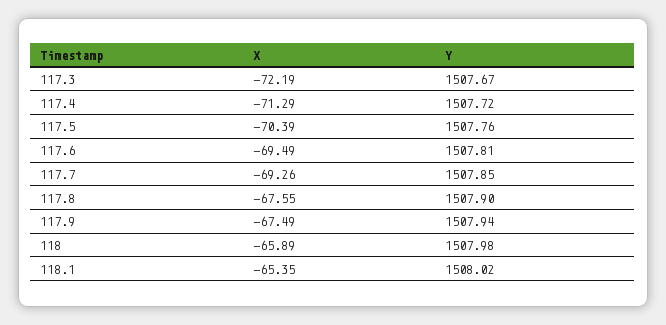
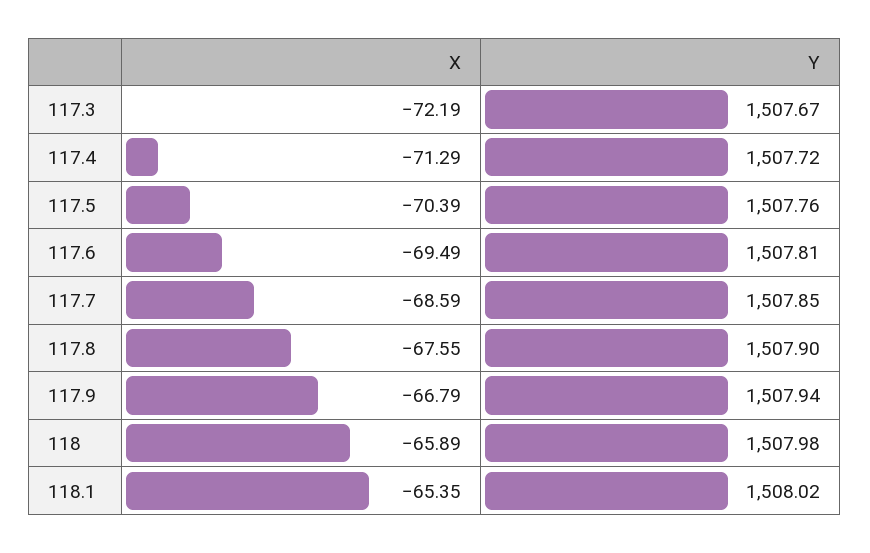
  {
    "X": {
      "117.3": -72.19,
      "117.4": -71.29,
      "117.5": -70.39,
      "117.6": -69.49,
-     "117.7": -69.26,
+     "117.7": -68.59,
      "117.8": -67.55,
-     "117.9": -67.49,
+     "117.9": -66.79,
      "118": -65.89,
      "118.1": -65.35
    },
    "Y": {
      "117.3": 1507.67,
      "117.4": 1507.72,
      "117.5": 1507.76,
      "117.6": 1507.81,
      "117.7": 1507.85,
      "117.8": 1507.9,
      "117.9": 1507.94,
      "118": 1507.98,
      "118.1": 1508.02
    }
  }

